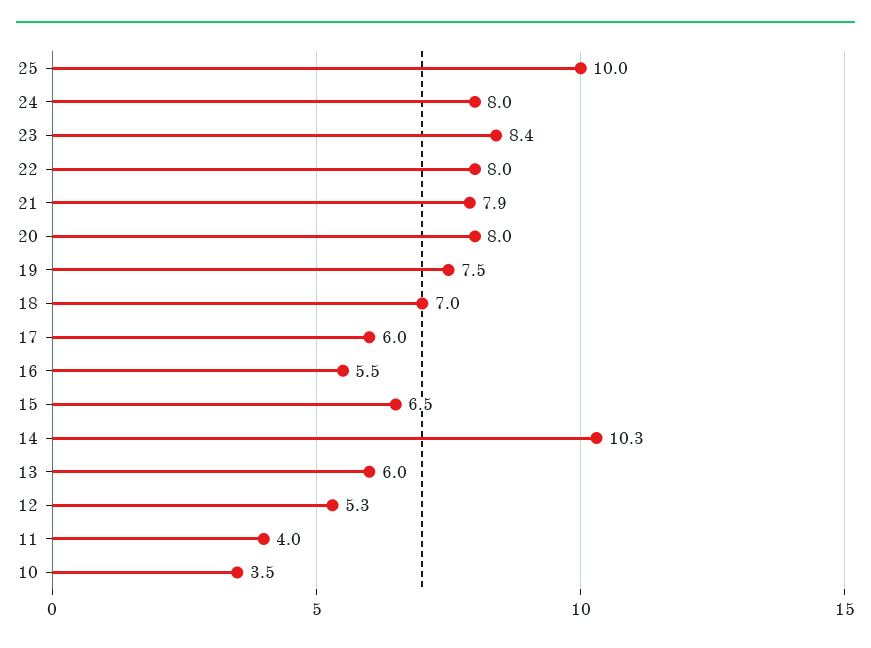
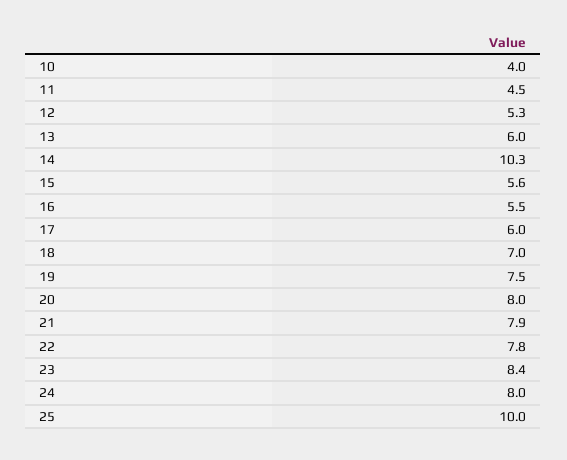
  {
    "25": 10,
    "24": 8,
    "23": 8.4,
-   "22": 8,
+   "22": 7.8,
    "21": 7.9,
    "20": 8,
    "19": 7.5,
    "18": 7,
    "17": 6,
    "16": 5.5,
-   "15": 6.5,
+   "15": 5.6,
    "14": 10.3,
    "13": 6,
    "12": 5.3,
-   "11": 4,
+   "11": 4.5,
-   "10": 3.5
+   "10": 4
  }

